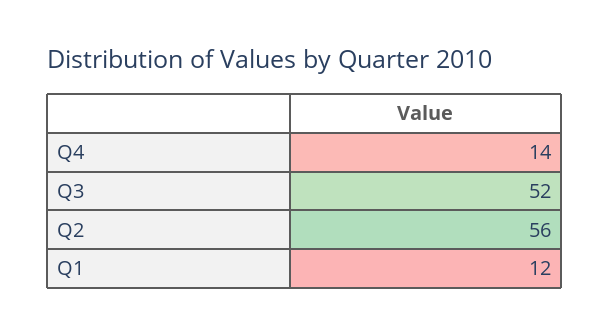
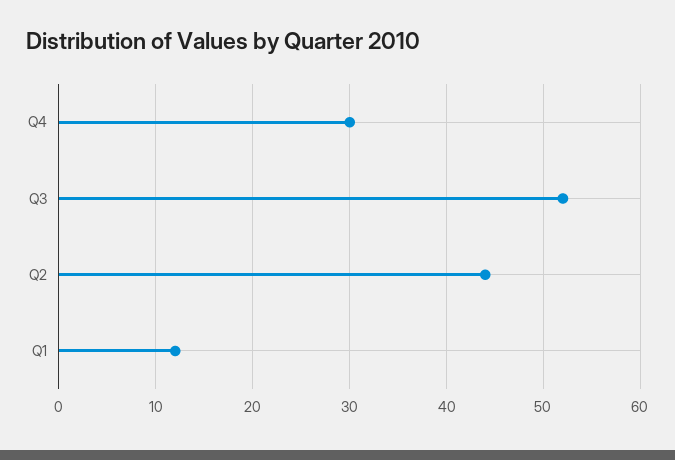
  {
-   "Q4": 14,
+   "Q4": 30,
    "Q3": 52,
-   "Q2": 56,
+   "Q2": 44,
    "Q1": 12
  }

